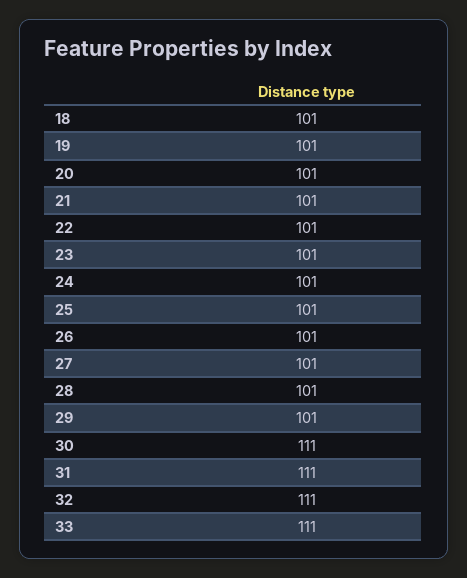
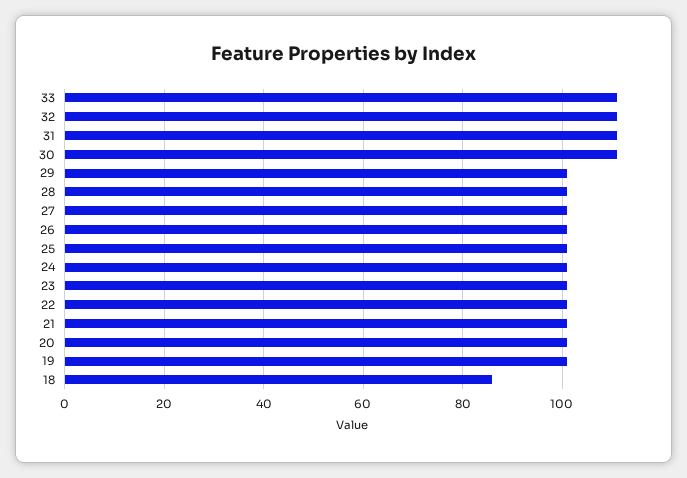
  {
-   "18": 101,
+   "18": 85,
    "19": 101,
    "20": 101,
    "21": 101,
    "22": 101,
    "23": 101,
    "24": 101,
    "25": 101,
    "26": 101,
    "27": 101,
    "28": 101,
    "29": 101,
    "30": 111,
    "31": 111,
    "32": 111,
    "33": 111
  }

